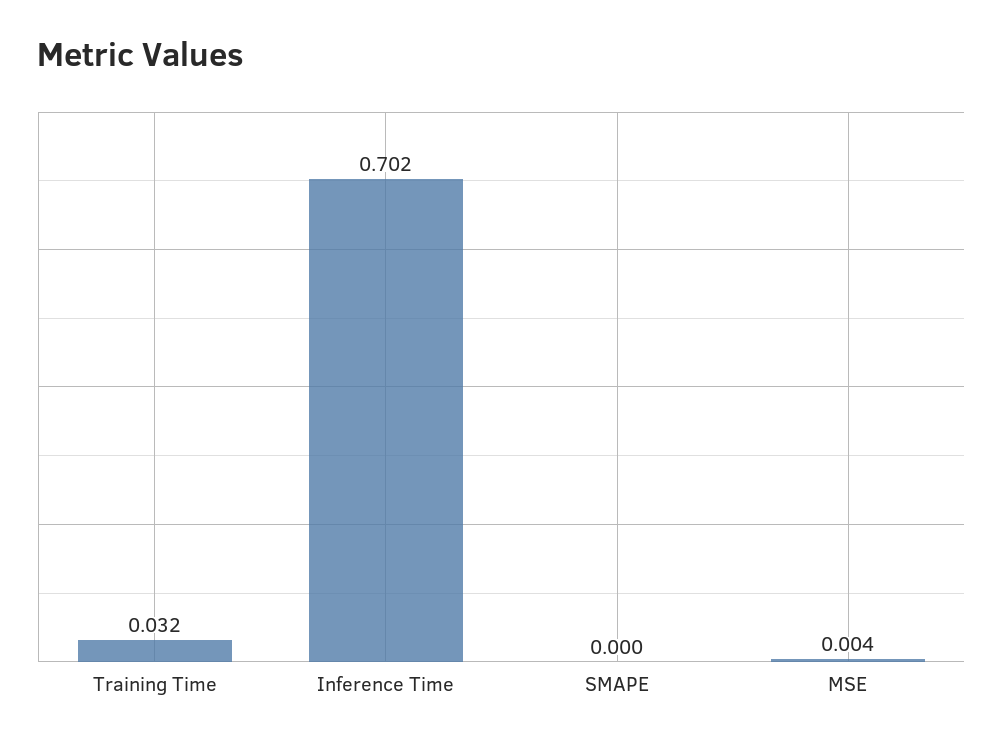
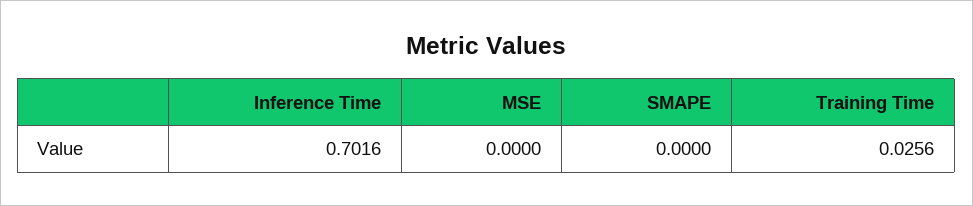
  {
-   "Training Time": 0.032,
+   "Training Time": 0.0256,
    "Inference Time": 0.7016,
    "SMAPE": 0,
-   "MSE": 0.004
+   "MSE": 0
  }

